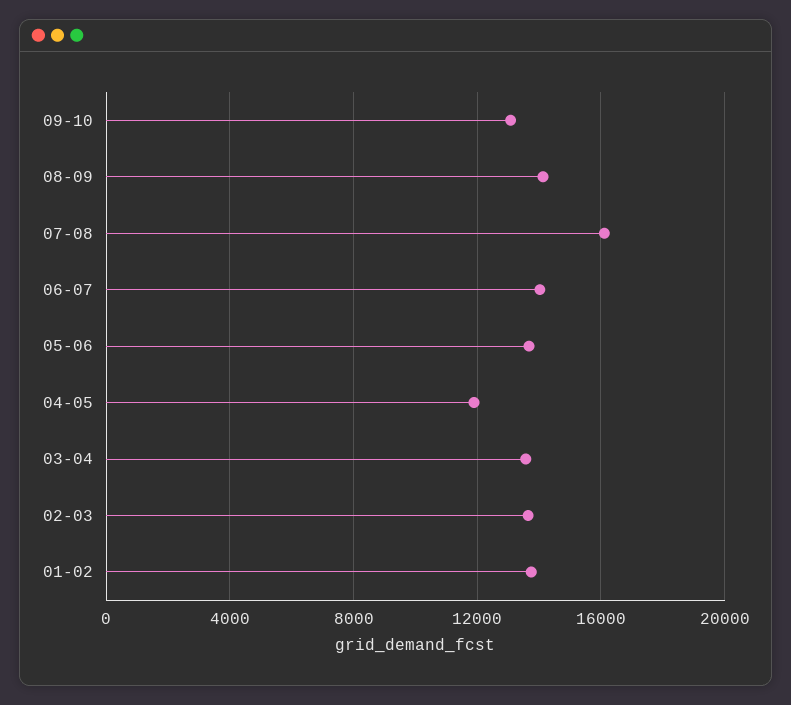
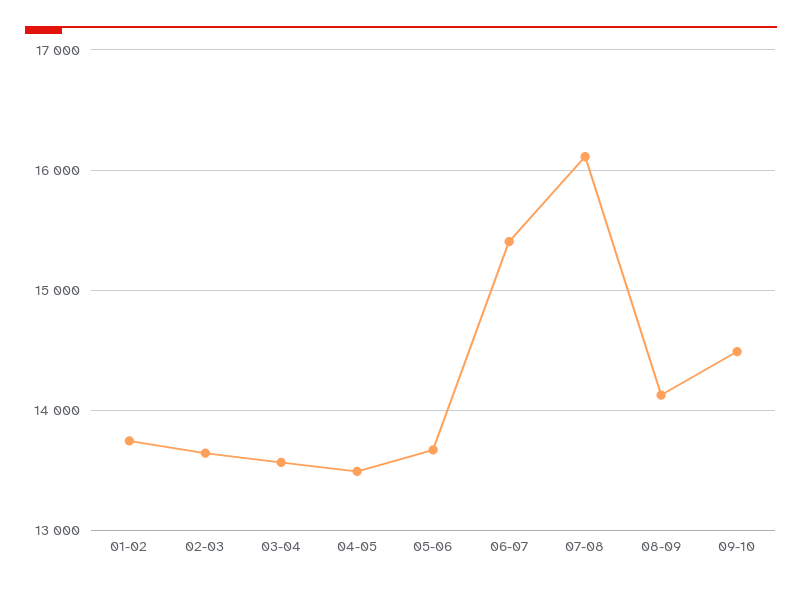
  {
-   "09-10": 13000,
+   "09-10": 14500,
    "08-09": 14100,
    "07-08": 16100,
-   "06-07": 14000,
+   "06-07": 15400,
    "05-06": 13700,
-   "04-05": 12000,
+   "04-05": 13500,
    "03-04": 13600,
    "02-03": 13600,
    "01-02": 13700
  }

